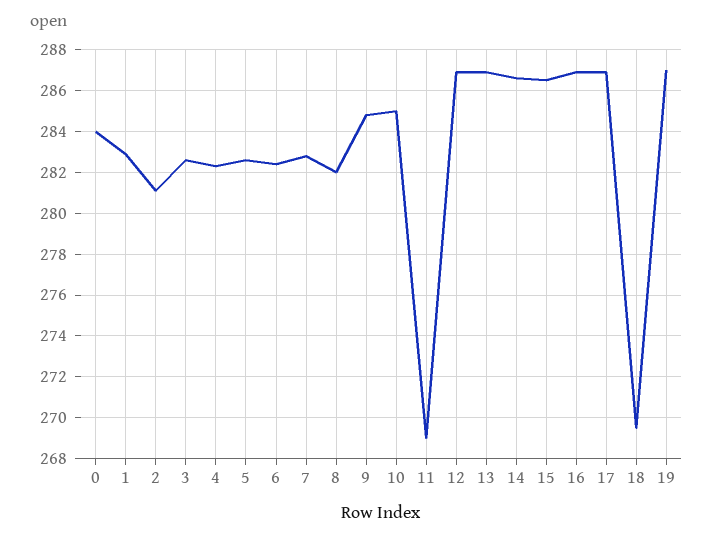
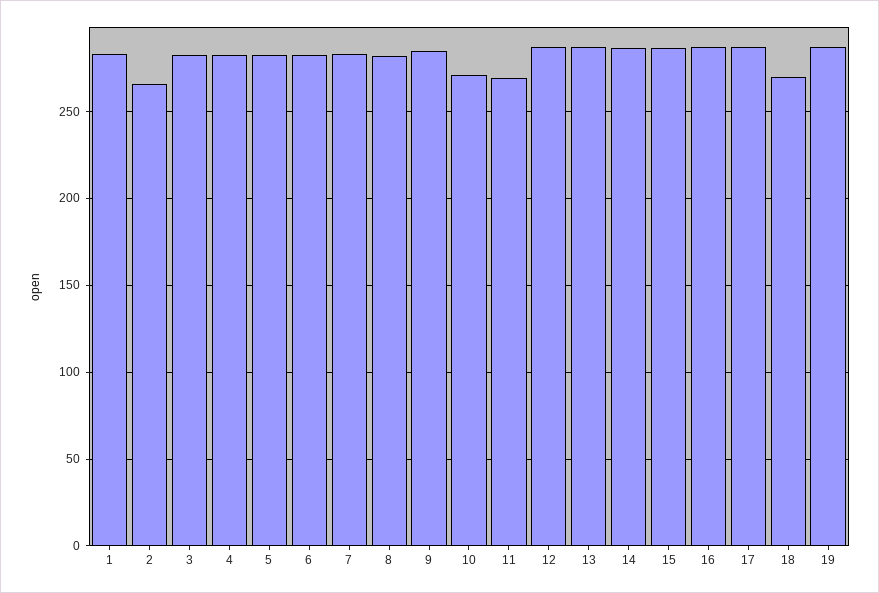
  {
-   "0": 284,
    "1": 283,
-   "2": 281,
+   "2": 265,
    "3": 282.5,
    "4": 282.5,
    "5": 282.5,
    "6": 282.5,
    "7": 283,
    "8": 282,
    "9": 285,
-   "10": 285,
+   "10": 270,
    "11": 269,
    "12": 287,
    "13": 287,
    "14": 286.5,
    "15": 286.5,
    "16": 287,
    "17": 287,
    "18": 269.5,
    "19": 287
  }

